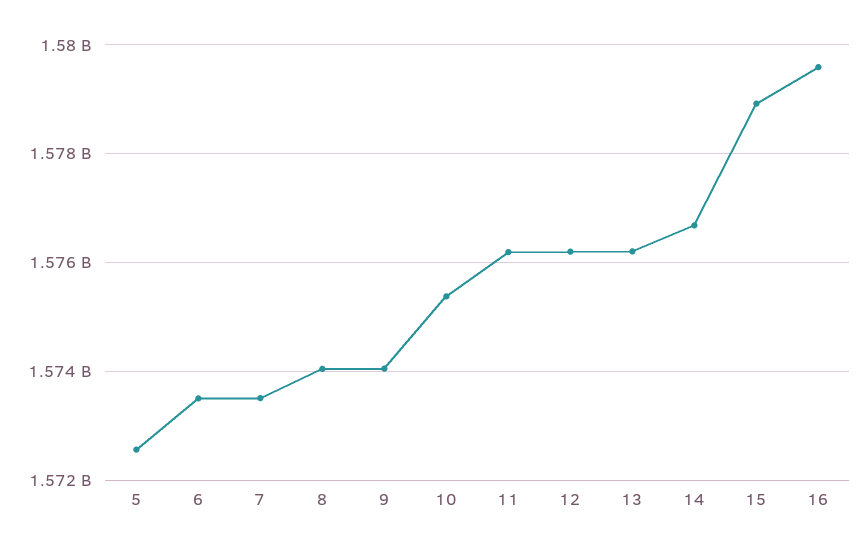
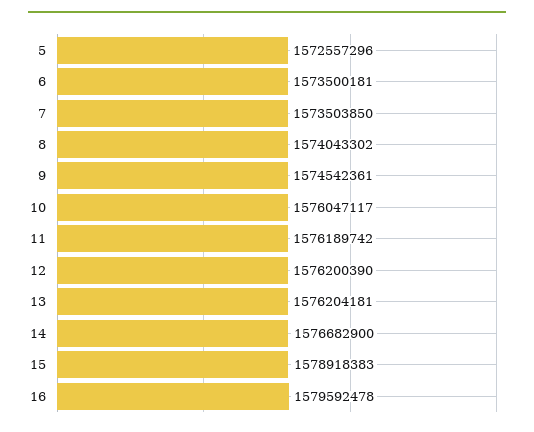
  {
    "5": 1572557296,
    "6": 1573500181,
    "7": 1573503850,
    "8": 1574043302,
-   "9": 1574000000,
+   "9": 1574542361,
-   "10": 1575400000,
+   "10": 1576047117,
    "11": 1576189742,
    "12": 1576200390,
    "13": 1576204181,
    "14": 1576682900,
    "15": 1578918383,
    "16": 1579592478
  }

